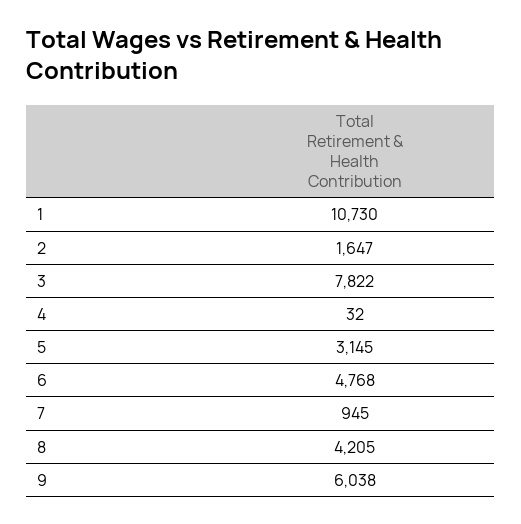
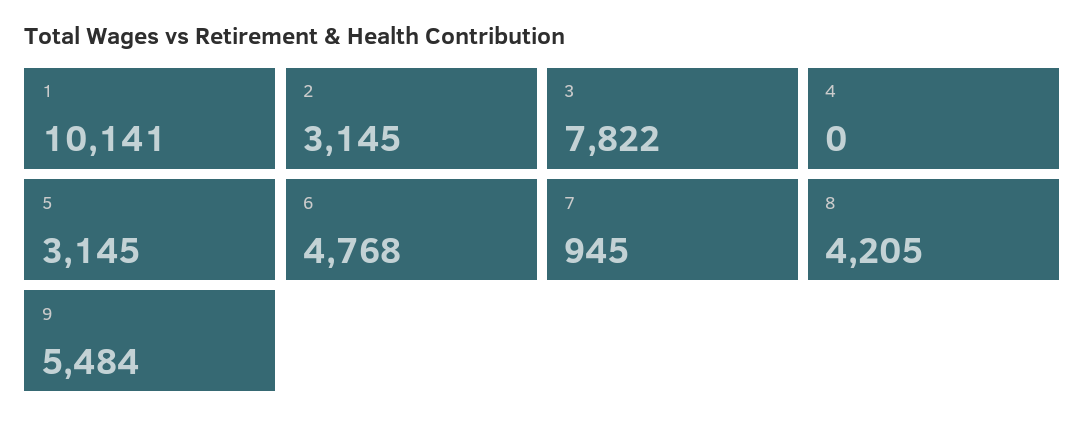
  {
-   "1": 10730,
+   "1": 10141,
-   "2": 1647,
+   "2": 3145,
    "3": 7822,
-   "4": 32,
+   "4": 0,
    "5": 3145,
    "6": 4768,
    "7": 945,
    "8": 4205,
-   "9": 6038
+   "9": 5484
  }

